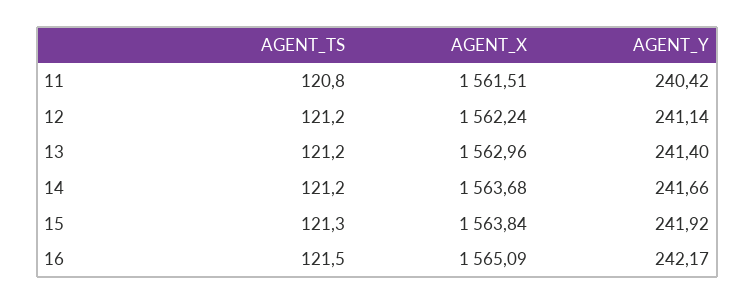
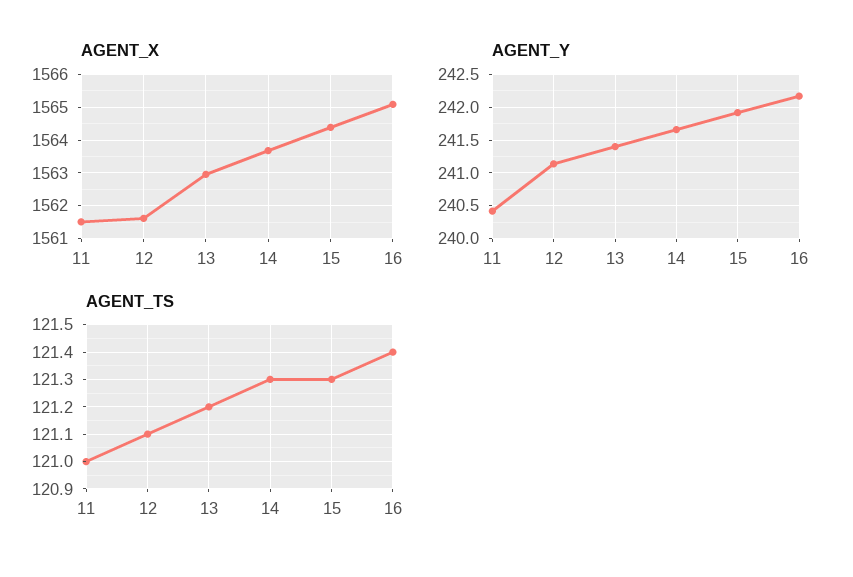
  {
    "AGENT_TS": {
-     "11": 120.8,
+     "11": 121,
-     "12": 121.2,
+     "12": 121.1,
      "13": 121.2,
-     "14": 121.2,
+     "14": 121.3,
      "15": 121.3,
-     "16": 121.5
+     "16": 121.4
    },
    "AGENT_X": {
      "11": 1561.51,
-     "12": 1562.24,
+     "12": 1561.6,
      "13": 1562.96,
      "14": 1563.68,
-     "15": 1563.84,
+     "15": 1564.4,
      "16": 1565.09
    },
    "AGENT_Y": {
      "11": 240.42,
      "12": 241.14,
      "13": 241.4,
      "14": 241.66,
      "15": 241.92,
      "16": 242.17
    }
  }

